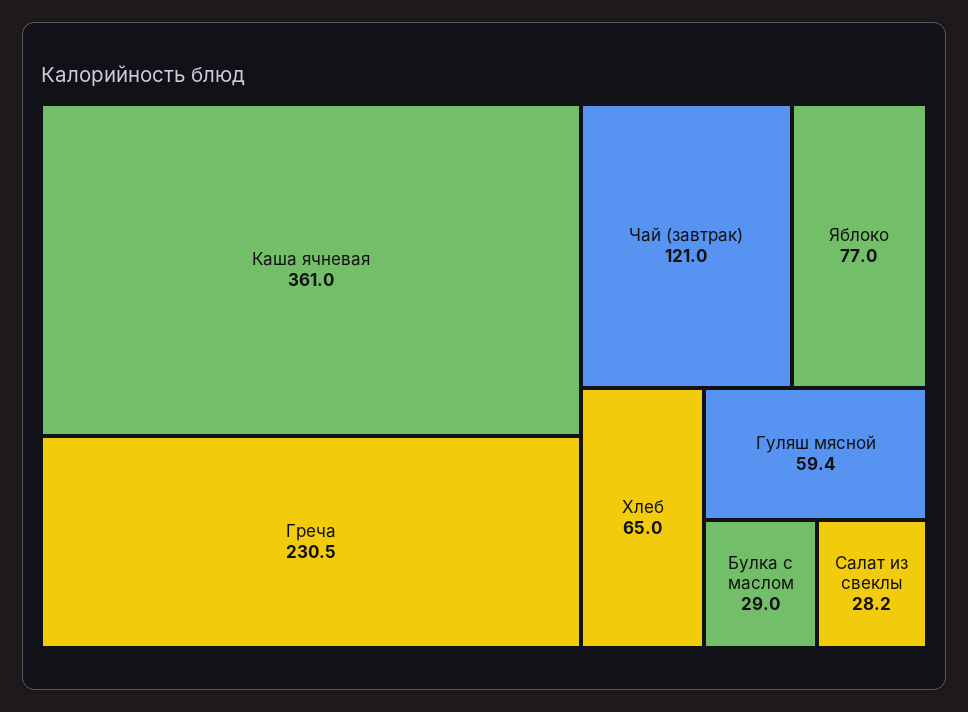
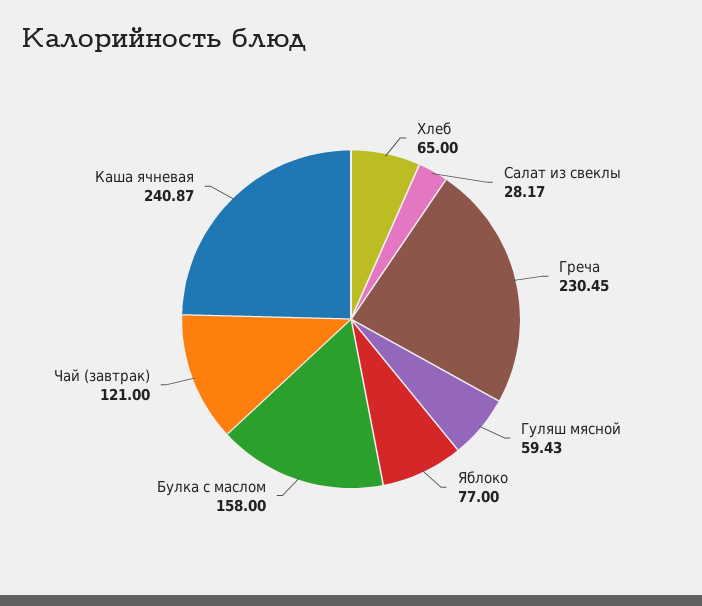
  {
-   "Каша ячневая": 361,
+   "Каша ячневая": 240.87,
    "Греча": 230.45,
    "Чай (завтрак)": 121,
    "Яблоко": 77,
    "Хлеб": 65,
    "Гуляш мясной": 59.43,
-   "Булка с маслом": 29,
+   "Булка с маслом": 158,
    "Салат из свеклы": 28.17
  }

